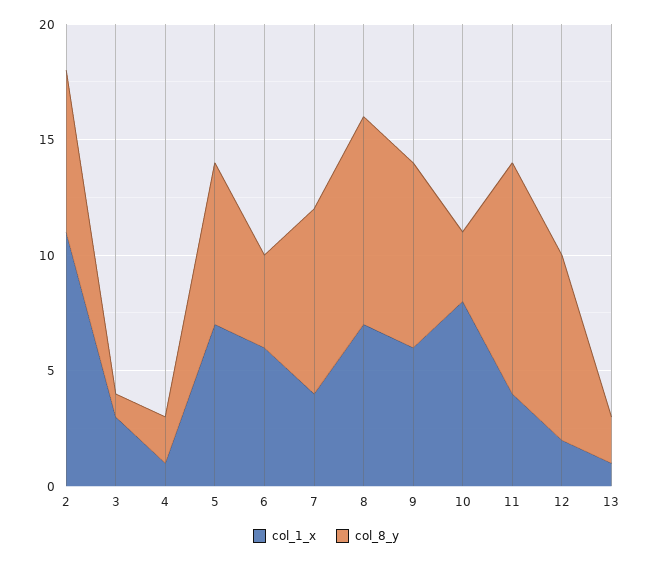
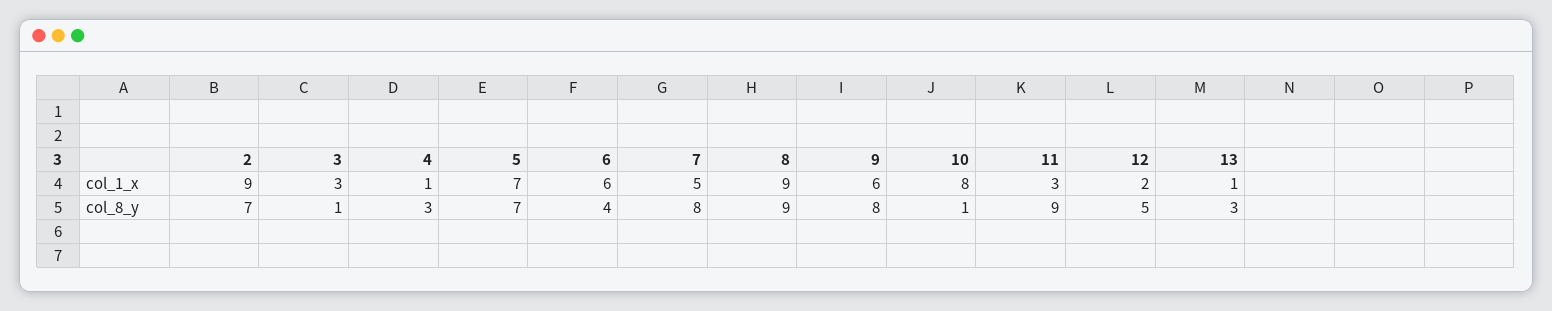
  {
    "col_1_x": {
-     "2": 11,
+     "2": 9,
      "3": 3,
      "4": 1,
      "5": 7,
      "6": 6,
-     "7": 4,
+     "7": 5,
-     "8": 7,
+     "8": 9,
      "9": 6,
      "10": 8,
-     "11": 4,
+     "11": 3,
      "12": 2,
      "13": 1
    },
    "col_8_y": {
      "2": 7,
      "3": 1,
-     "4": 2,
+     "4": 3,
      "5": 7,
      "6": 4,
      "7": 8,
      "8": 9,
      "9": 8,
-     "10": 3,
+     "10": 1,
-     "11": 10,
+     "11": 9,
-     "12": 8,
+     "12": 5,
-     "13": 2
+     "13": 3
    }
  }

